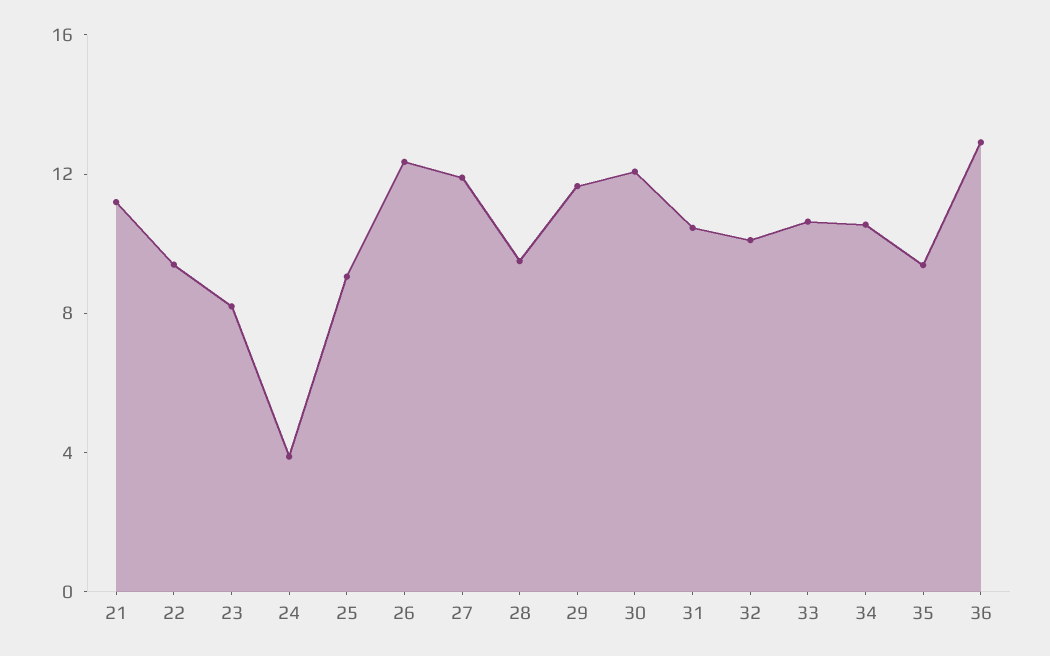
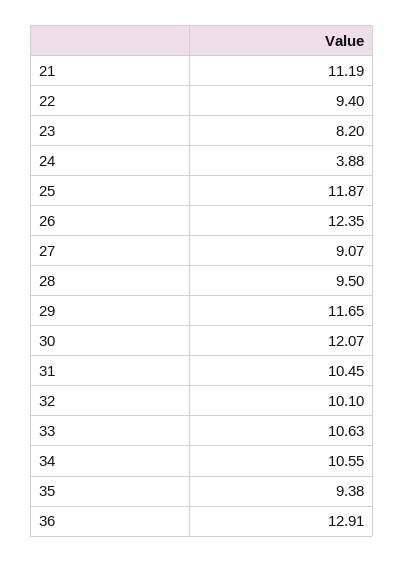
  {
    "21": 11.19,
    "22": 9.4,
    "23": 8.2,
    "24": 3.88,
-   "25": 9,
+   "25": 11.87,
    "26": 12.35,
-   "27": 12,
+   "27": 9.07,
    "28": 9.5,
    "29": 11.65,
    "30": 12.07,
    "31": 10.45,
    "32": 10.1,
    "33": 10.63,
    "34": 10.55,
    "35": 9.38,
    "36": 12.91
  }

